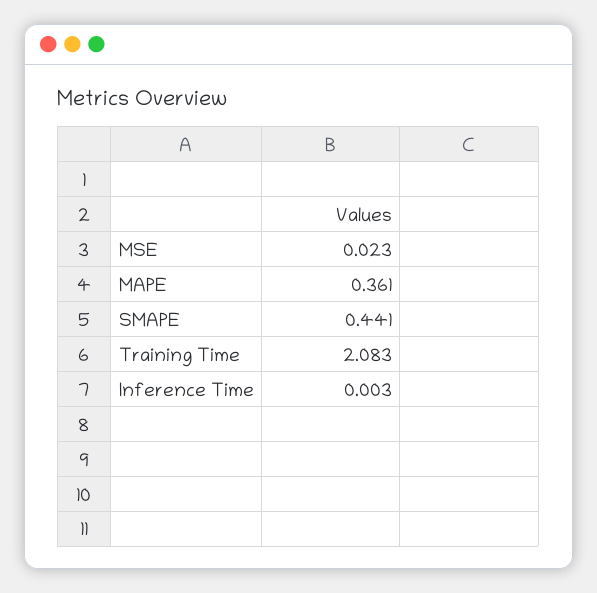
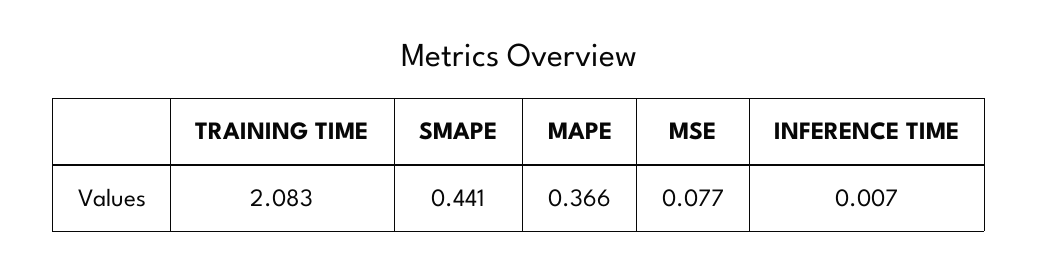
  {
-   "MSE": 0.023,
+   "MSE": 0.077,
-   "MAPE": 0.361,
+   "MAPE": 0.366,
    "SMAPE": 0.441,
    "Training Time": 2.083,
-   "Inference Time": 0.003
+   "Inference Time": 0.007
  }

